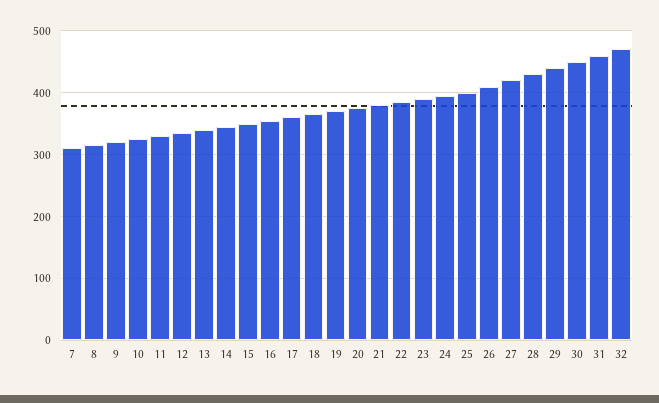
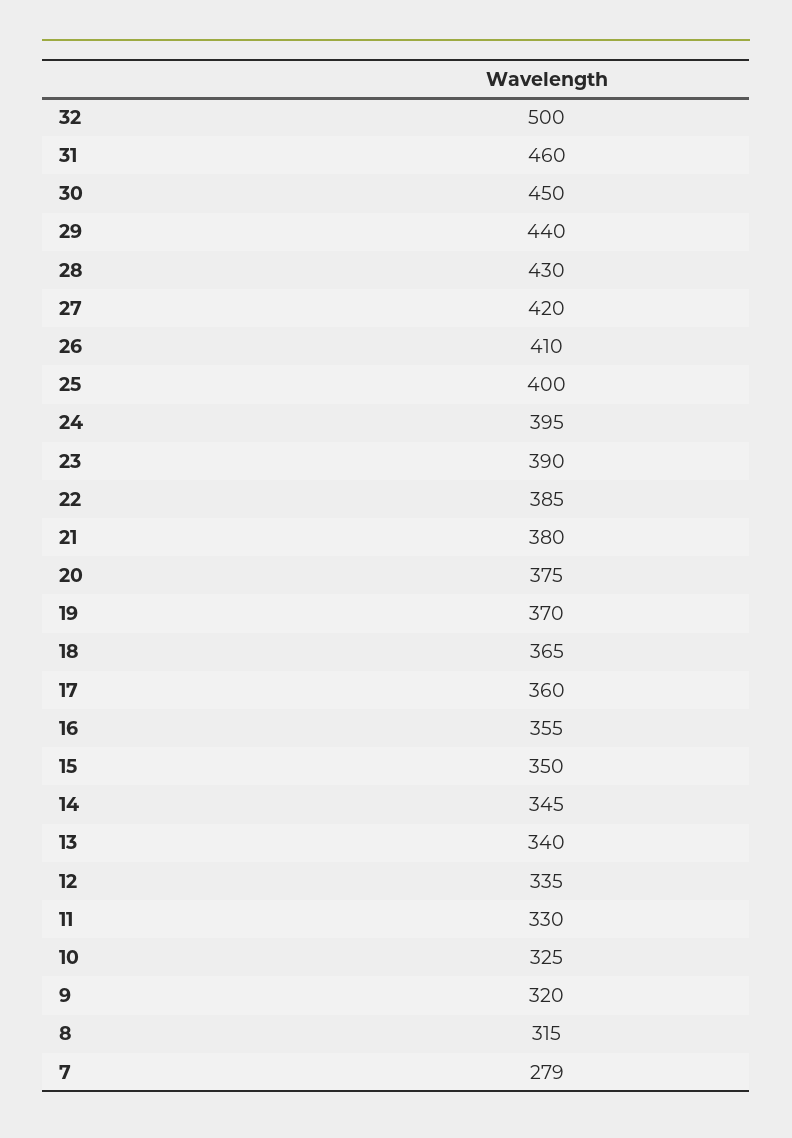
  {
-   "7": 310,
+   "7": 279,
    "8": 315,
    "9": 320,
    "10": 325,
    "11": 330,
    "12": 335,
    "13": 340,
    "14": 345,
    "15": 350,
    "16": 355,
    "17": 360,
    "18": 365,
    "19": 370,
    "20": 375,
    "21": 380,
    "22": 385,
    "23": 390,
    "24": 395,
    "25": 400,
    "26": 410,
    "27": 420,
    "28": 430,
    "29": 440,
    "30": 450,
    "31": 460,
-   "32": 470
+   "32": 500
  }

